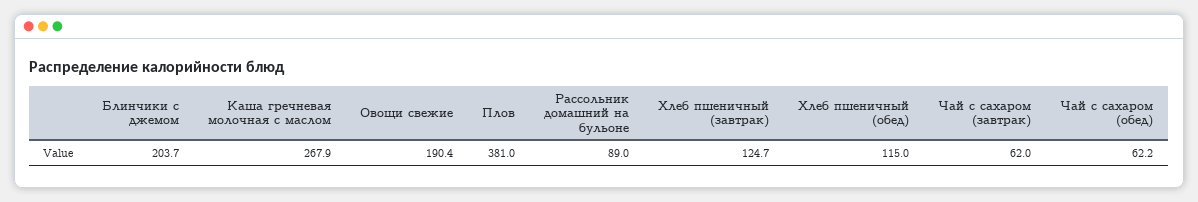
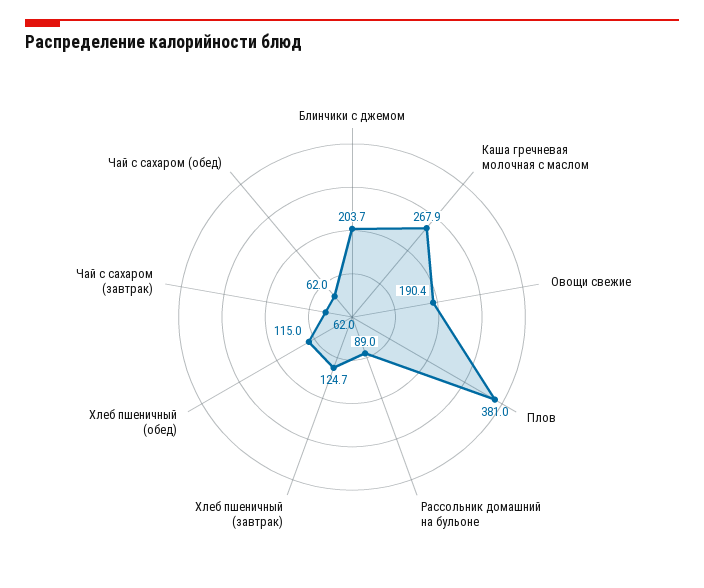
  {
    "Блинчики с джемом": 203.7,
    "Каша гречневая молочная с маслом": 267.9,
    "Овощи свежие": 190.4,
    "Плов": 381,
    "Рассольник домашний на бульоне": 89,
    "Хлеб пшеничный (завтрак)": 124.7,
    "Хлеб пшеничный (обед)": 115,
    "Чай с сахаром (завтрак)": 62,
-   "Чай с сахаром (обед)": 62.2
+   "Чай с сахаром (обед)": 62
  }

